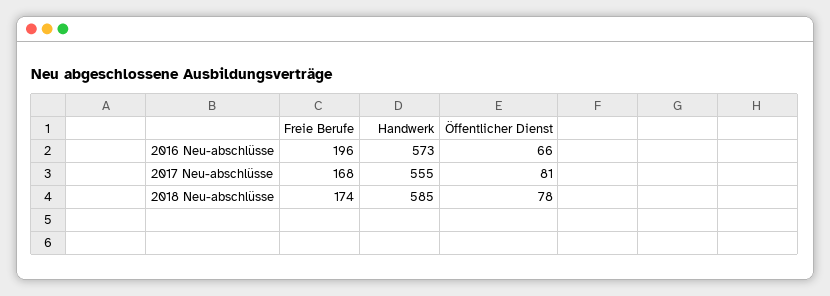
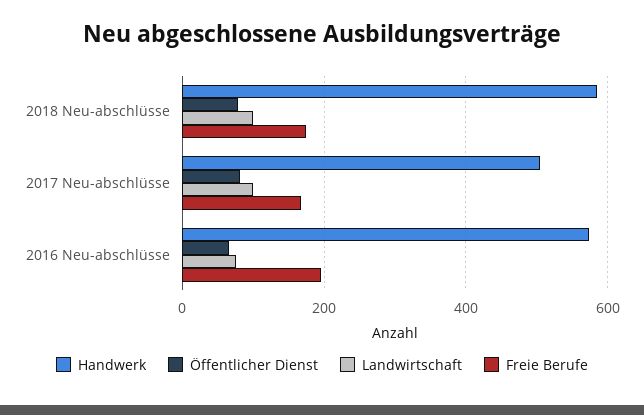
  {
    "Freie Berufe": {
      "2016 Neu-abschlüsse": 196,
      "2017 Neu-abschlüsse": 168,
      "2018 Neu-abschlüsse": 174
    },
    "Handwerk": {
      "2016 Neu-abschlüsse": 573,
-     "2017 Neu-abschlüsse": 555,
+     "2017 Neu-abschlüsse": 500,
      "2018 Neu-abschlüsse": 585
    },
    "Öffentlicher Dienst": {
      "2016 Neu-abschlüsse": 66,
      "2017 Neu-abschlüsse": 81,
      "2018 Neu-abschlüsse": 78
-   }
+   },
+   "Landwirtschaft": {
+     "2018 Neu-abschlüsse": 100,
+     "2017 Neu-abschlüsse": 100,
+     "2016 Neu-abschlüsse": 80
+   }
  }

